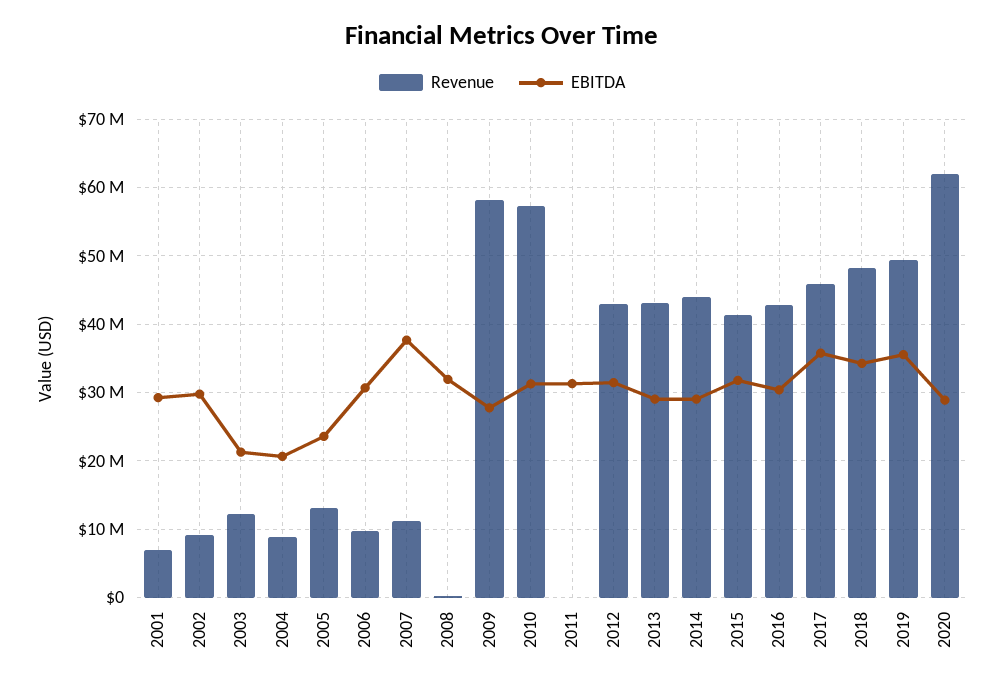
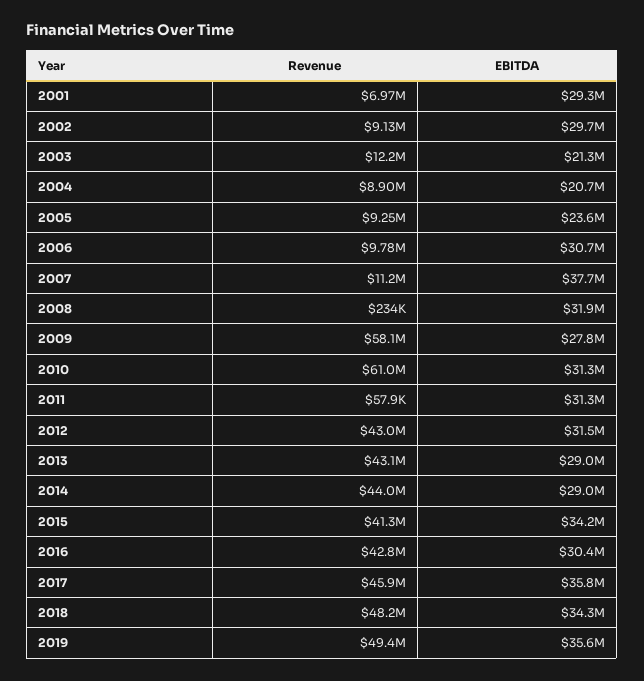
  {
    "Revenue": {
      "2001": 6970000,
      "2002": 9130000,
      "2003": 12200000,
      "2004": 8900000,
-     "2005": 13000000,
+     "2005": 9250000,
      "2006": 9780000,
      "2007": 11200000,
      "2008": 234000,
      "2009": 58100000,
-     "2010": 57000000,
+     "2010": 61000000,
      "2011": 57900,
      "2012": 43000000,
      "2013": 43100000,
      "2014": 44000000,
      "2015": 41300000,
      "2016": 42800000,
      "2017": 45900000,
      "2018": 48200000,
-     "2019": 49400000,
+     "2019": 49400000
-     "2020": 62000000
    },
    "EBITDA": {
      "2001": 29300000,
      "2002": 29700000,
      "2003": 21300000,
      "2004": 20700000,
      "2005": 23600000,
      "2006": 30700000,
      "2007": 37700000,
      "2008": 31900000,
      "2009": 27800000,
      "2010": 31300000,
      "2011": 31300000,
      "2012": 31500000,
      "2013": 29000000,
      "2014": 29000000,
-     "2015": 32000000,
+     "2015": 34200000,
      "2016": 30400000,
      "2017": 35800000,
      "2018": 34300000,
-     "2019": 35600000,
+     "2019": 35600000
-     "2020": 29000000
    }
  }

